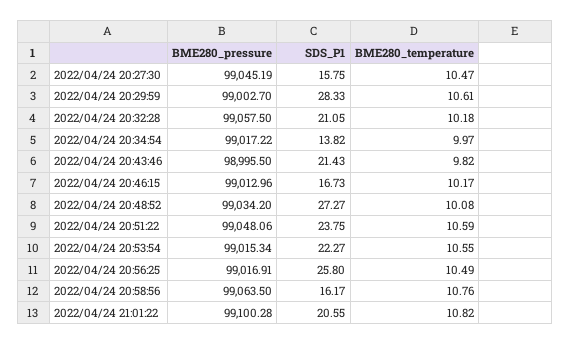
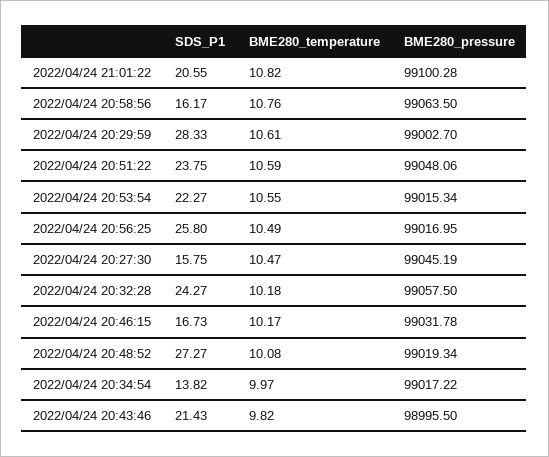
  {
    "BME280_pressure": {
      "2022/04/24 20:27:30": 99045.19,
      "2022/04/24 20:29:59": 99002.7,
      "2022/04/24 20:32:28": 99057.5,
      "2022/04/24 20:34:54": 99017.22,
      "2022/04/24 20:43:46": 98995.5,
-     "2022/04/24 20:46:15": 99012.96,
+     "2022/04/24 20:46:15": 99031.78,
-     "2022/04/24 20:48:52": 99034.2,
+     "2022/04/24 20:48:52": 99019.34,
      "2022/04/24 20:51:22": 99048.06,
      "2022/04/24 20:53:54": 99015.34,
-     "2022/04/24 20:56:25": 99016.91,
+     "2022/04/24 20:56:25": 99016.95,
      "2022/04/24 20:58:56": 99063.5,
      "2022/04/24 21:01:22": 99100.28
    },
    "SDS_P1": {
      "2022/04/24 20:27:30": 15.75,
      "2022/04/24 20:29:59": 28.33,
-     "2022/04/24 20:32:28": 21.05,
+     "2022/04/24 20:32:28": 24.27,
      "2022/04/24 20:34:54": 13.82,
      "2022/04/24 20:43:46": 21.43,
      "2022/04/24 20:46:15": 16.73,
      "2022/04/24 20:48:52": 27.27,
      "2022/04/24 20:51:22": 23.75,
      "2022/04/24 20:53:54": 22.27,
      "2022/04/24 20:56:25": 25.8,
      "2022/04/24 20:58:56": 16.17,
      "2022/04/24 21:01:22": 20.55
    },
    "BME280_temperature": {
      "2022/04/24 20:27:30": 10.47,
      "2022/04/24 20:29:59": 10.61,
      "2022/04/24 20:32:28": 10.18,
      "2022/04/24 20:34:54": 9.97,
      "2022/04/24 20:43:46": 9.82,
      "2022/04/24 20:46:15": 10.17,
      "2022/04/24 20:48:52": 10.08,
      "2022/04/24 20:51:22": 10.59,
      "2022/04/24 20:53:54": 10.55,
      "2022/04/24 20:56:25": 10.49,
      "2022/04/24 20:58:56": 10.76,
      "2022/04/24 21:01:22": 10.82
    }
  }

